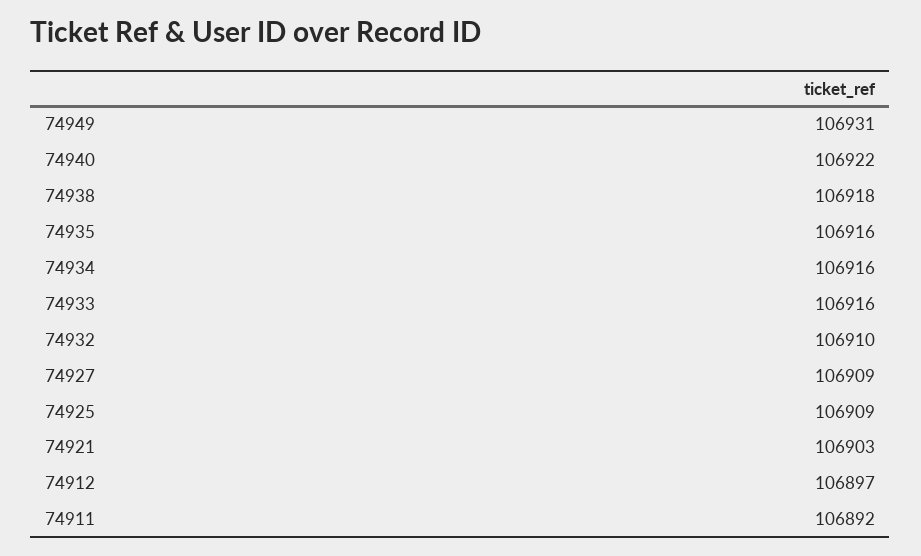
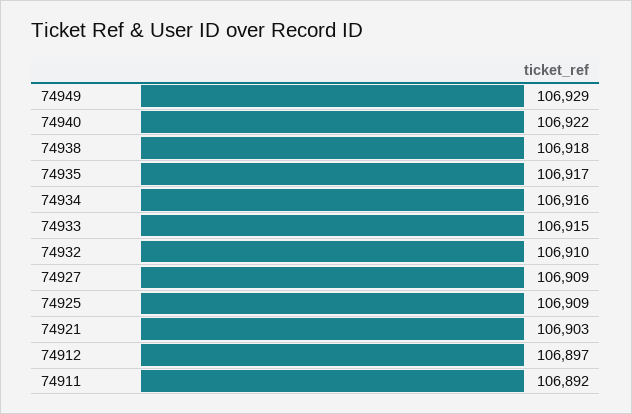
  {
-   "74949": 106931,
+   "74949": 106929,
    "74940": 106922,
    "74938": 106918,
-   "74935": 106916,
+   "74935": 106917,
    "74934": 106916,
-   "74933": 106916,
+   "74933": 106915,
    "74932": 106910,
    "74927": 106909,
    "74925": 106909,
    "74921": 106903,
    "74912": 106897,
    "74911": 106892
  }

